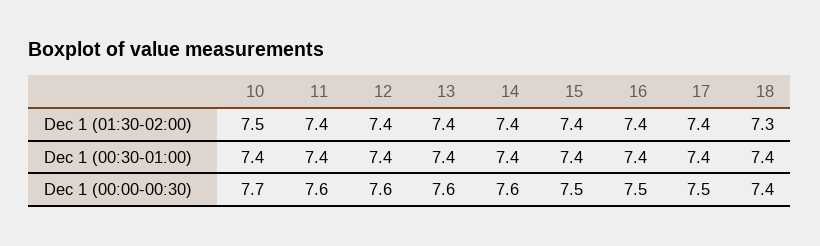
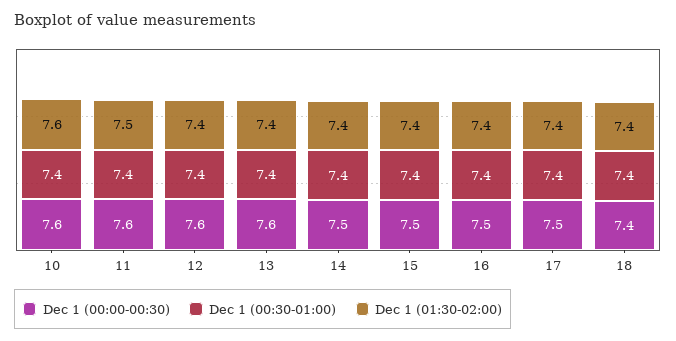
  {
    "Dec 1 (01:30-02:00)": {
-     "10": 7.5,
+     "10": 7.6,
-     "11": 7.4,
+     "11": 7.5,
      "12": 7.4,
      "13": 7.4,
      "14": 7.4,
      "15": 7.4,
      "16": 7.4,
      "17": 7.4,
-     "18": 7.3
+     "18": 7.4
    },
    "Dec 1 (00:30-01:00)": {
      "10": 7.4,
      "11": 7.4,
      "12": 7.4,
      "13": 7.4,
      "14": 7.4,
      "15": 7.4,
      "16": 7.4,
      "17": 7.4,
      "18": 7.4
    },
    "Dec 1 (00:00-00:30)": {
-     "10": 7.7,
+     "10": 7.6,
      "11": 7.6,
      "12": 7.6,
      "13": 7.6,
-     "14": 7.6,
+     "14": 7.5,
      "15": 7.5,
      "16": 7.5,
      "17": 7.5,
      "18": 7.4
    }
  }

